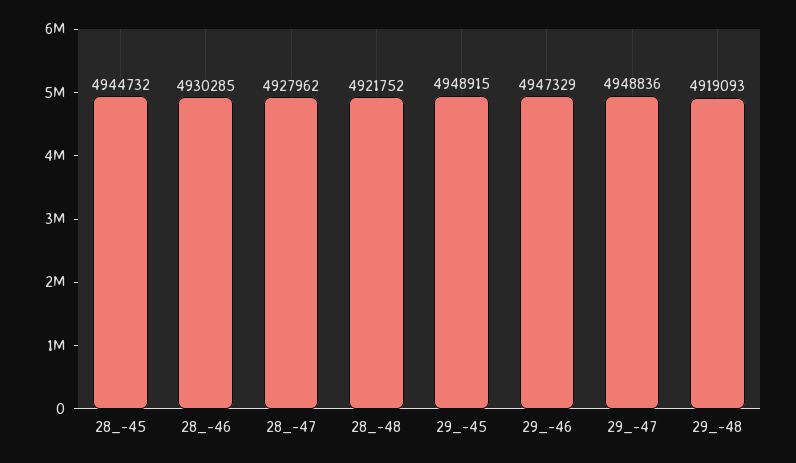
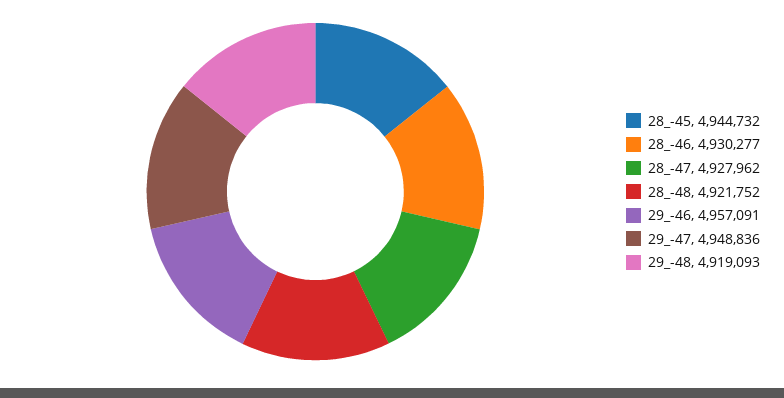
  {
    "28_-45": 4944732,
-   "28_-46": 4930285,
+   "28_-46": 4930277,
    "28_-47": 4927962,
    "28_-48": 4921752,
-   "29_-45": 4948915,
-   "29_-46": 4947329,
+   "29_-46": 4957091,
    "29_-47": 4948836,
    "29_-48": 4919093
  }

